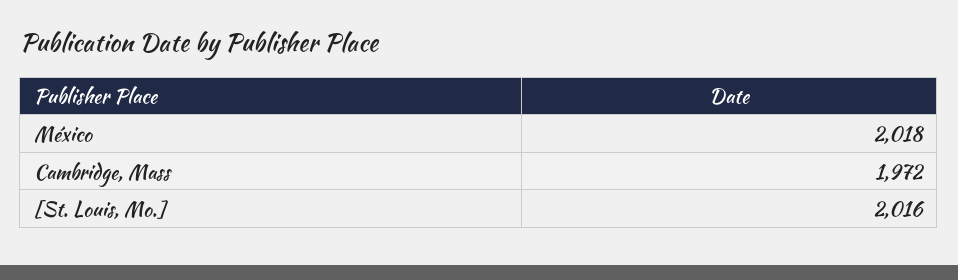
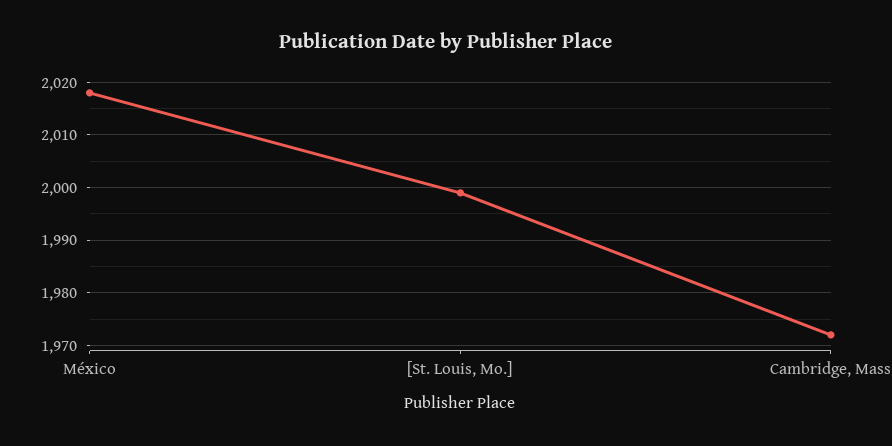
  {
    "México": 2018,
    "Cambridge, Mass": 1972,
-   "[St. Louis, Mo.]": 2016
+   "[St. Louis, Mo.]": 2000
  }

